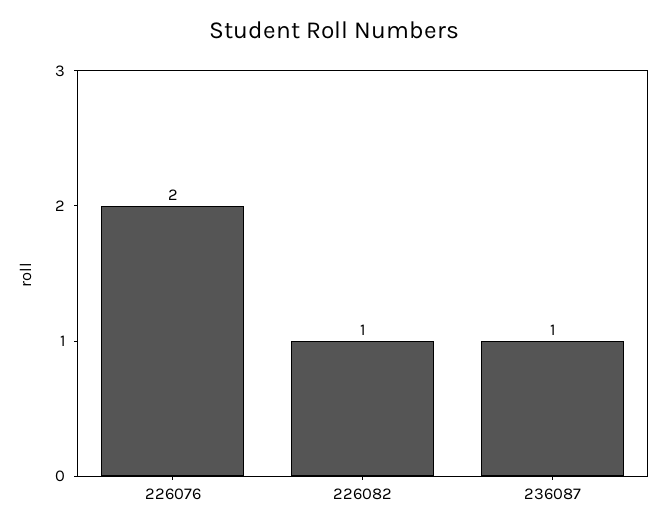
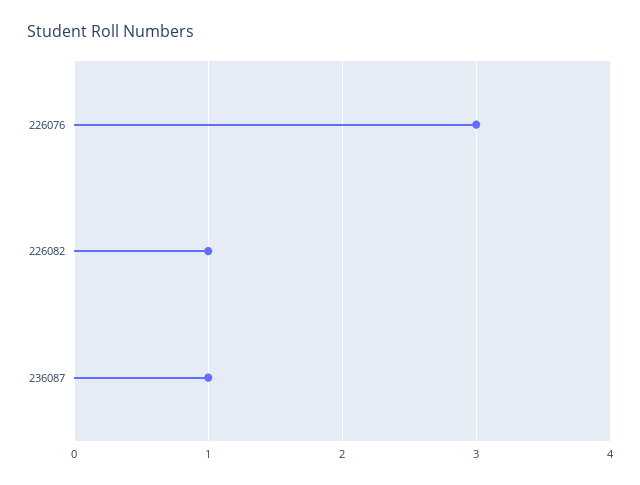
  {
-   "226076": 2,
+   "226076": 3,
    "226082": 1,
    "236087": 1
  }

